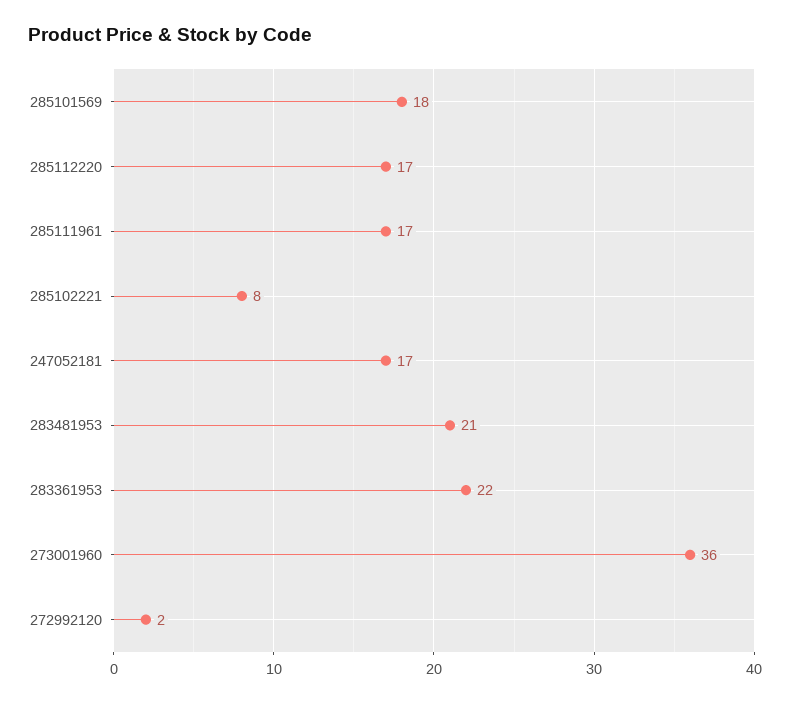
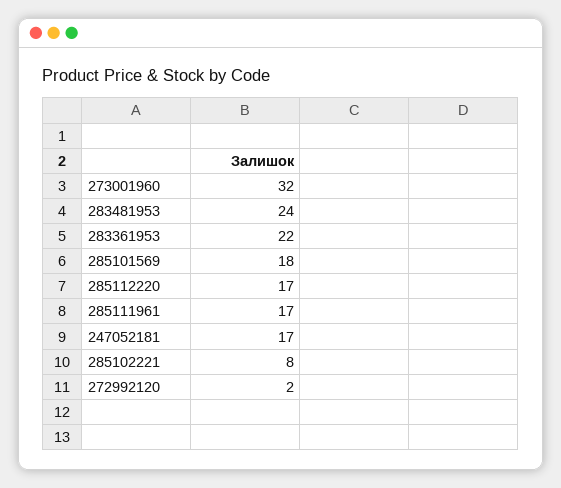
  {
    "285101569": 18,
    "285112220": 17,
    "285111961": 17,
    "285102221": 8,
    "247052181": 17,
-   "283481953": 21,
+   "283481953": 24,
    "283361953": 22,
-   "273001960": 36,
+   "273001960": 32,
    "272992120": 2
  }

